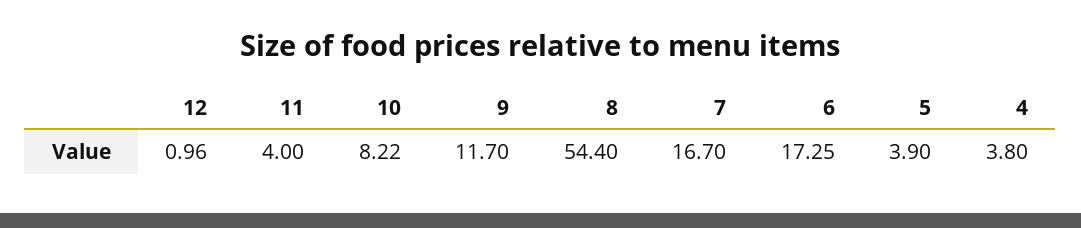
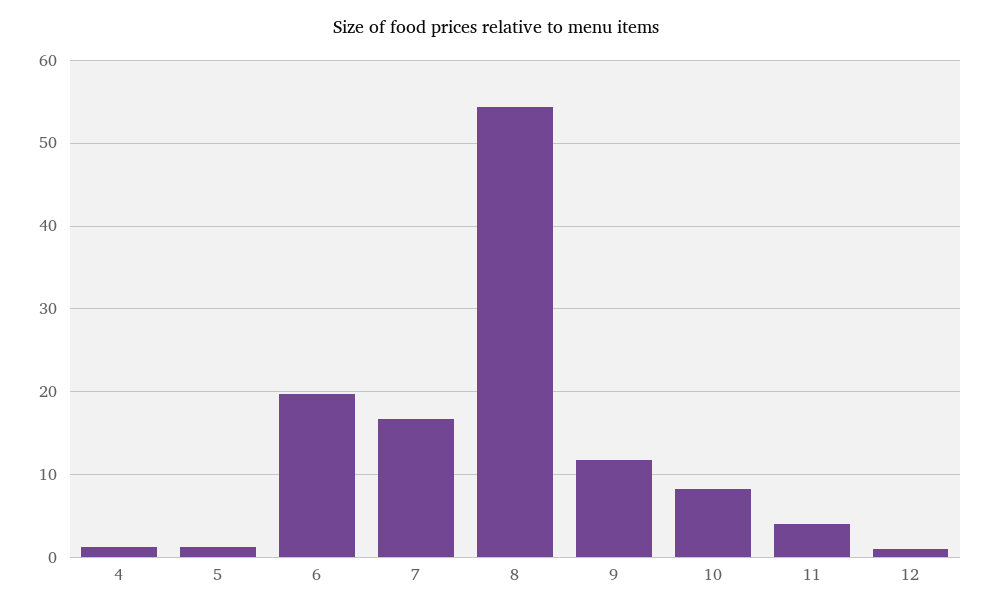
  {
    "12": 0.96,
    "11": 4,
    "10": 8.22,
    "9": 11.7,
    "8": 54.4,
    "7": 16.7,
-   "6": 17.25,
+   "6": 20,
-   "5": 3.9,
+   "5": 1,
-   "4": 3.8
+   "4": 1
  }

